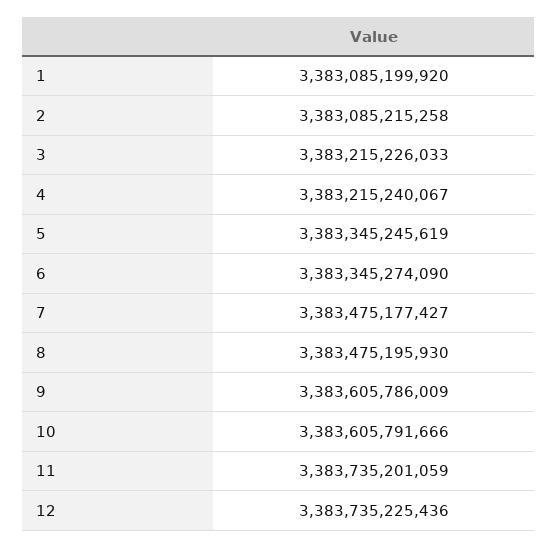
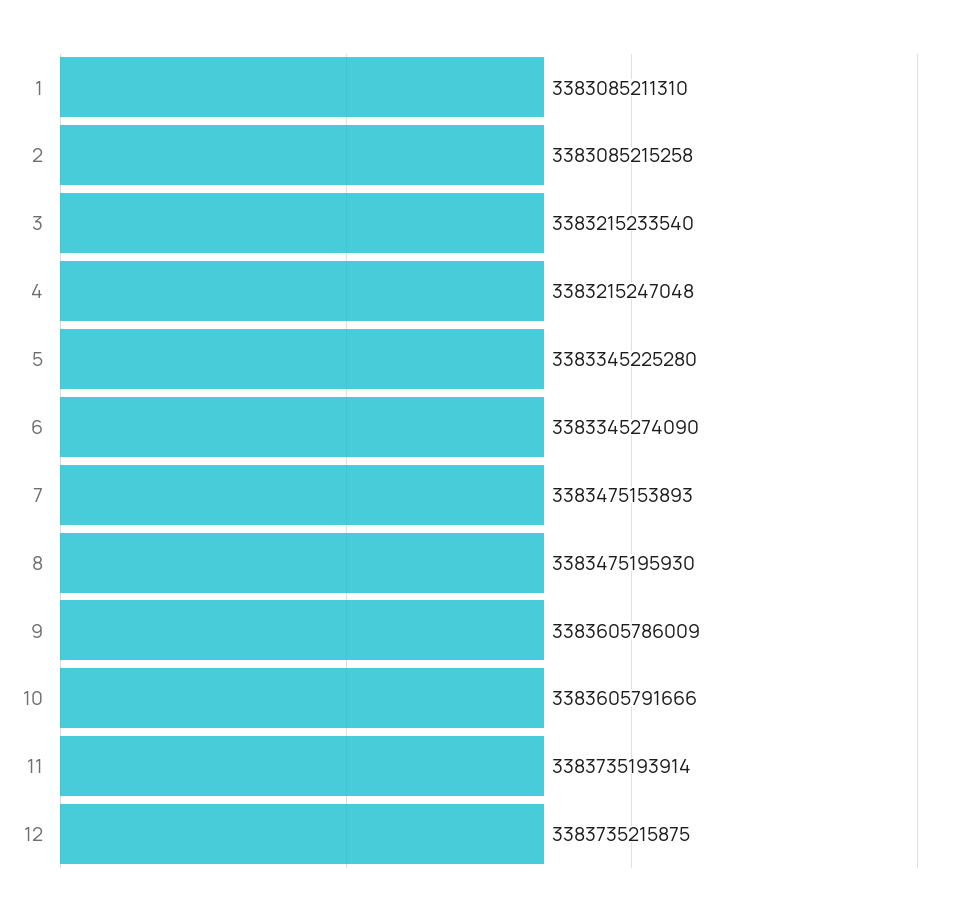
  {
-   "1": 3383085199920,
+   "1": 3383085211310,
    "2": 3383085215258,
-   "3": 3383215226033,
+   "3": 3383215233540,
-   "4": 3383215240067,
+   "4": 3383215247048,
-   "5": 3383345245619,
+   "5": 3383345225280,
    "6": 3383345274090,
-   "7": 3383475177427,
+   "7": 3383475153893,
    "8": 3383475195930,
    "9": 3383605786009,
    "10": 3383605791666,
-   "11": 3383735201059,
+   "11": 3383735193914,
-   "12": 3383735225436
+   "12": 3383735215875
  }

